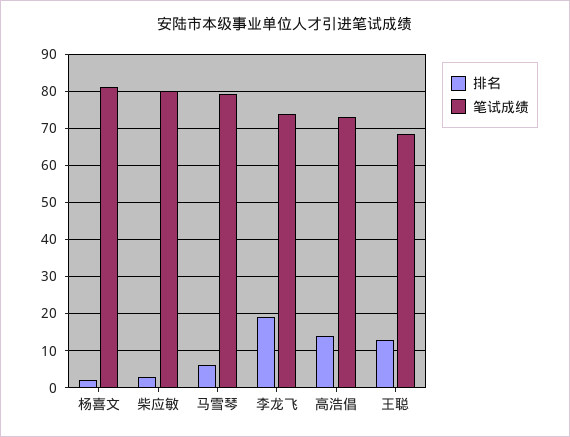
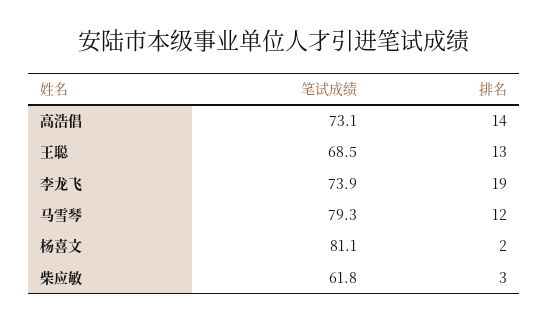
  {
    "排名": {
      "杨喜文": 2,
      "柴应敏": 3,
-     "马雪琴": 6,
+     "马雪琴": 12,
      "李龙飞": 19,
      "高浩倡": 14,
      "王聪": 13
    },
    "笔试成绩": {
      "杨喜文": 81.1,
-     "柴应敏": 80,
+     "柴应敏": 61.8,
      "马雪琴": 79.3,
      "李龙飞": 73.9,
      "高浩倡": 73.1,
      "王聪": 68.5
    }
  }

